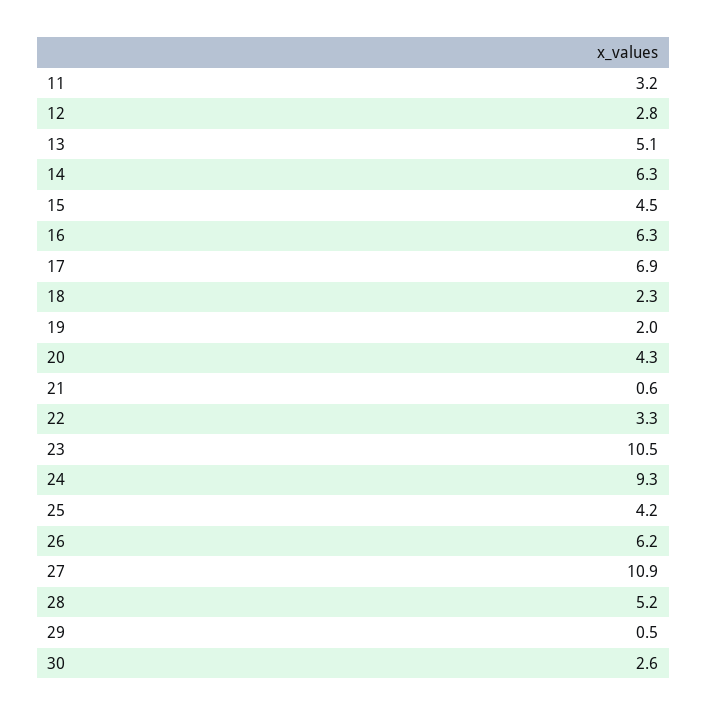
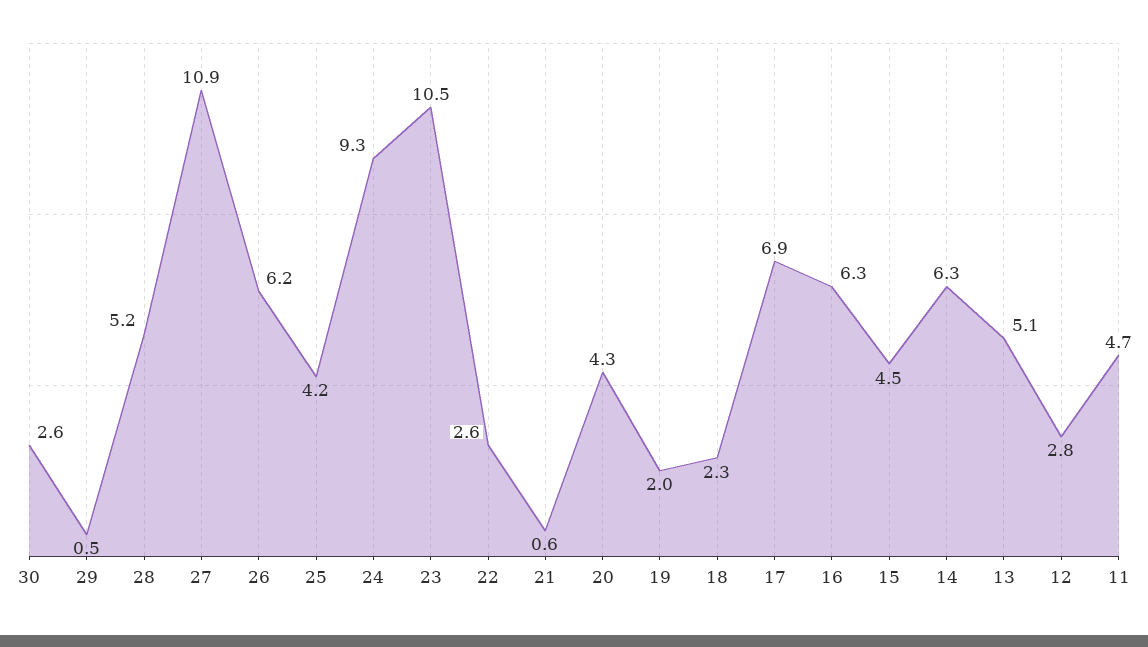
  {
-   "11": 3.2,
+   "11": 4.7,
    "12": 2.8,
    "13": 5.1,
    "14": 6.3,
    "15": 4.5,
    "16": 6.3,
    "17": 6.9,
    "18": 2.3,
    "19": 2,
    "20": 4.3,
    "21": 0.6,
-   "22": 3.3,
+   "22": 2.6,
    "23": 10.5,
    "24": 9.3,
    "25": 4.2,
    "26": 6.2,
    "27": 10.9,
    "28": 5.2,
    "29": 0.5,
    "30": 2.6
  }

